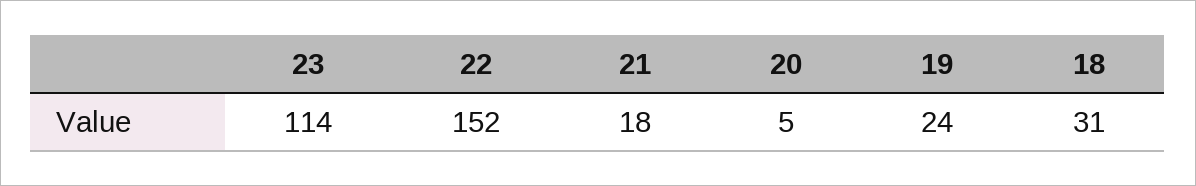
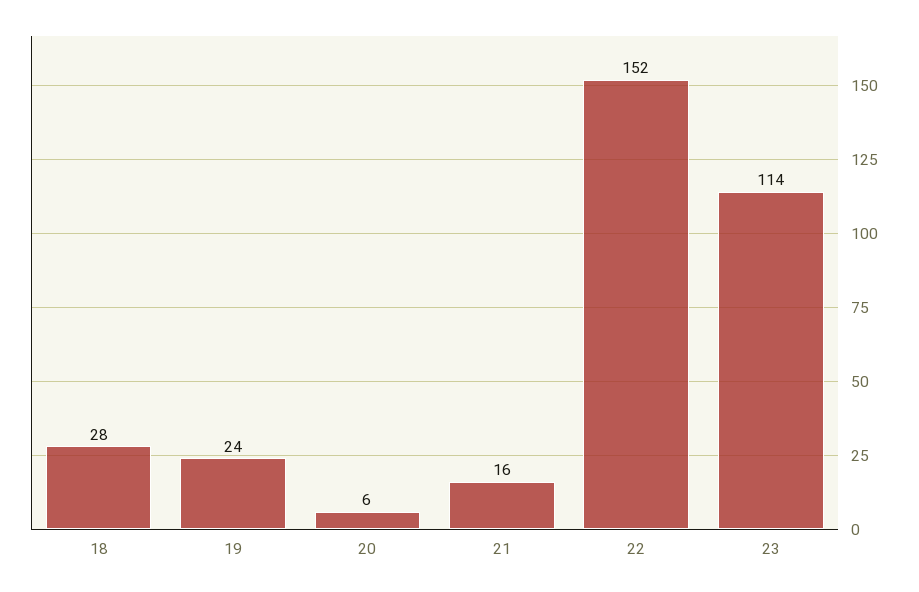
  {
    "23": 114,
    "22": 152,
-   "21": 18,
+   "21": 16,
-   "20": 5,
+   "20": 6,
    "19": 24,
-   "18": 31
+   "18": 28
  }

